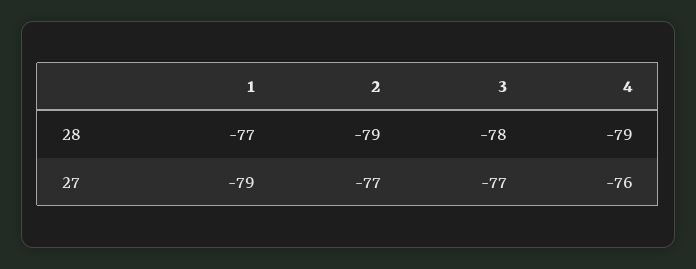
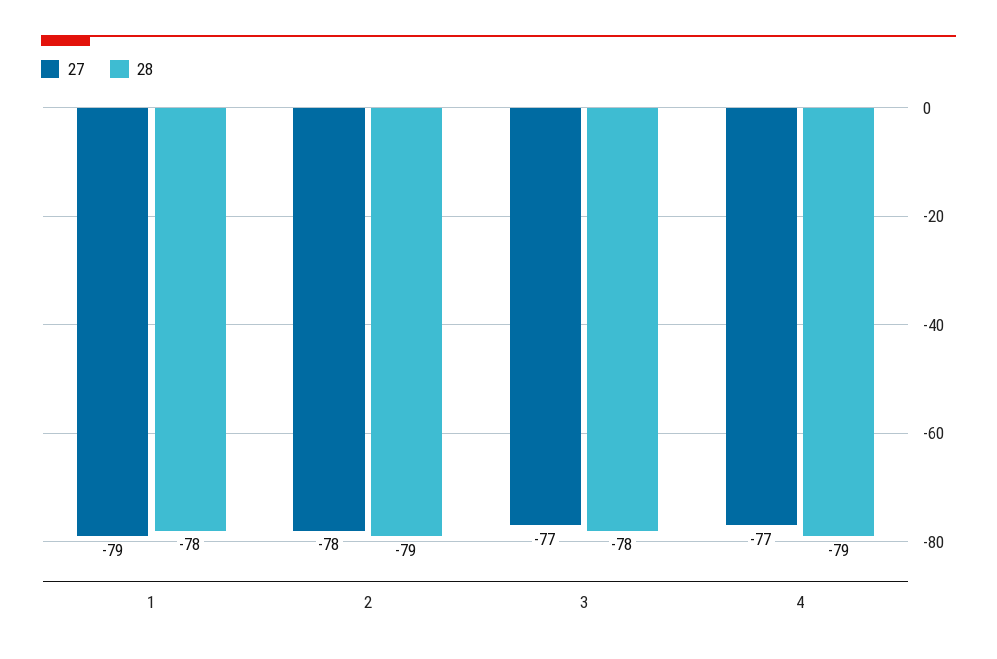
  {
    "28": {
-     "1": -77,
+     "1": -78,
      "2": -79,
      "3": -78,
      "4": -79
    },
    "27": {
      "1": -79,
-     "2": -77,
+     "2": -78,
      "3": -77,
-     "4": -76
+     "4": -77
    }
  }

